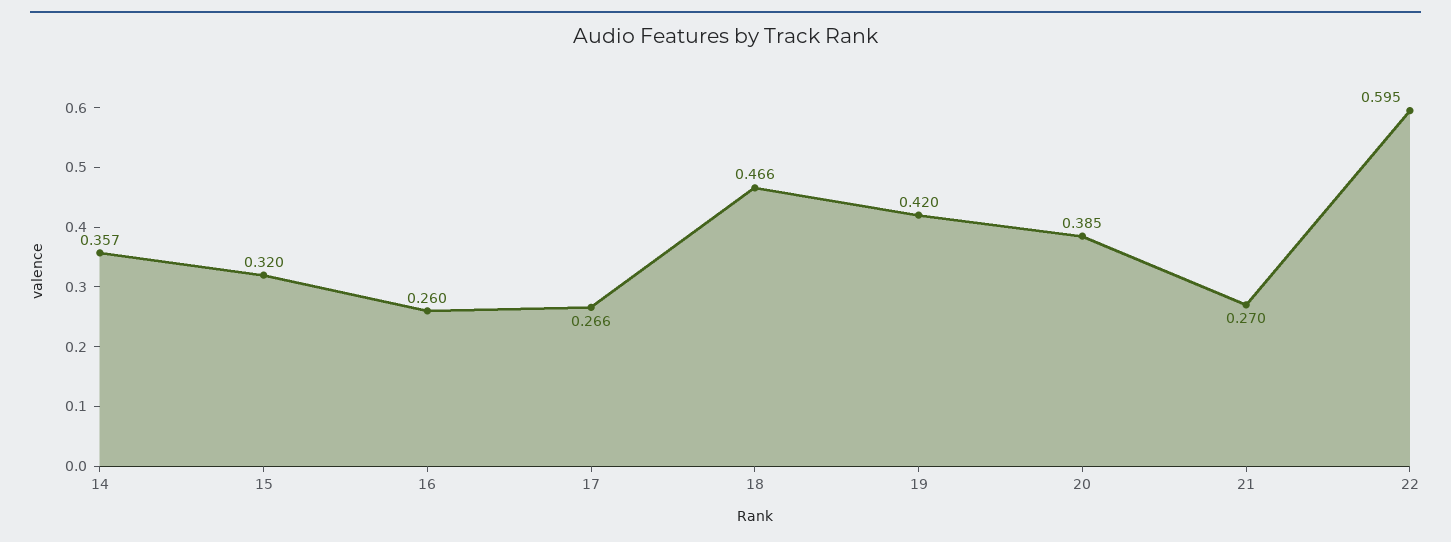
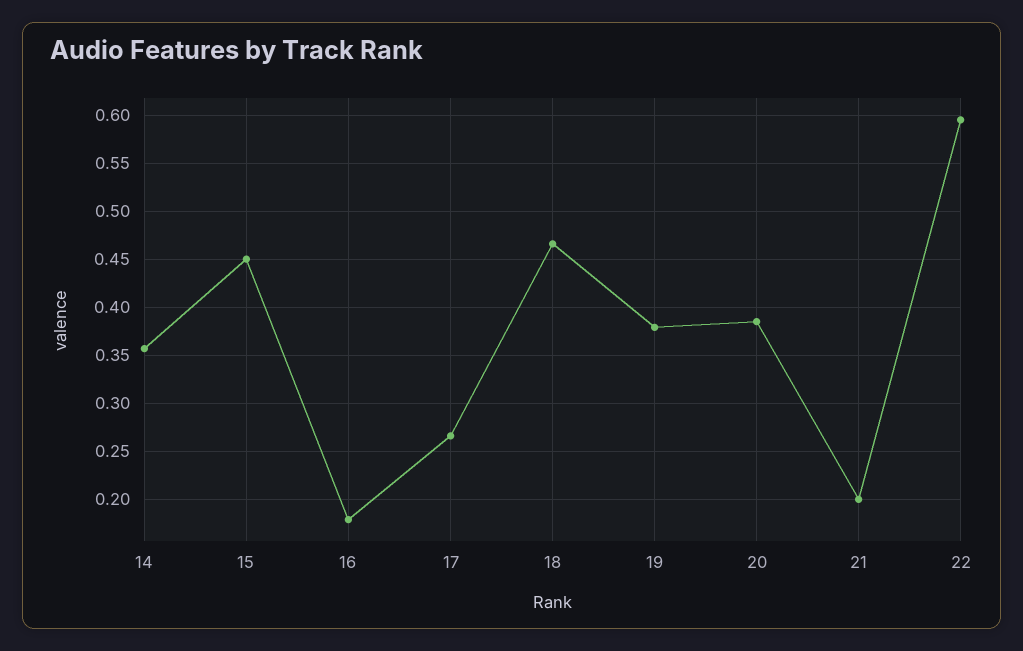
  {
    "14": 0.357,
-   "15": 0.32,
+   "15": 0.45,
-   "16": 0.26,
+   "16": 0.18,
    "17": 0.266,
    "18": 0.466,
-   "19": 0.42,
+   "19": 0.38,
    "20": 0.385,
-   "21": 0.27,
+   "21": 0.2,
    "22": 0.595
  }

